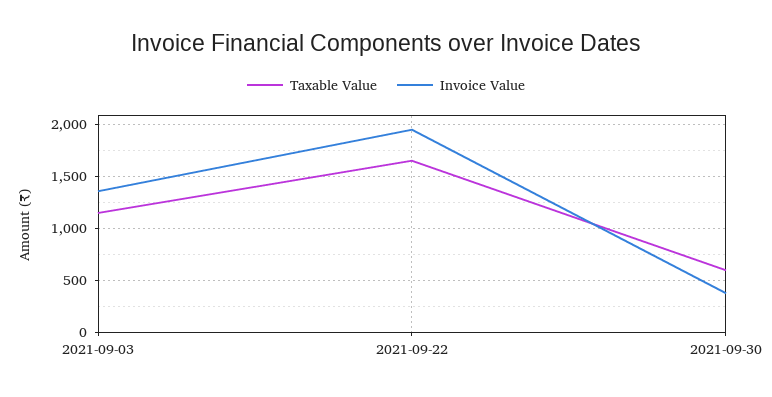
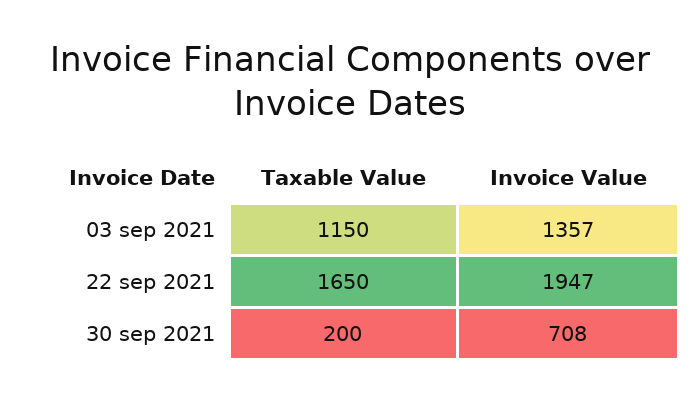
  {
    "Taxable Value": {
      "2021-09-03": 1150,
      "2021-09-22": 1650,
-     "2021-09-30": 600
+     "2021-09-30": 200
    },
    "Invoice Value": {
      "2021-09-03": 1357,
      "2021-09-22": 1947,
-     "2021-09-30": 400
+     "2021-09-30": 708
    }
  }

